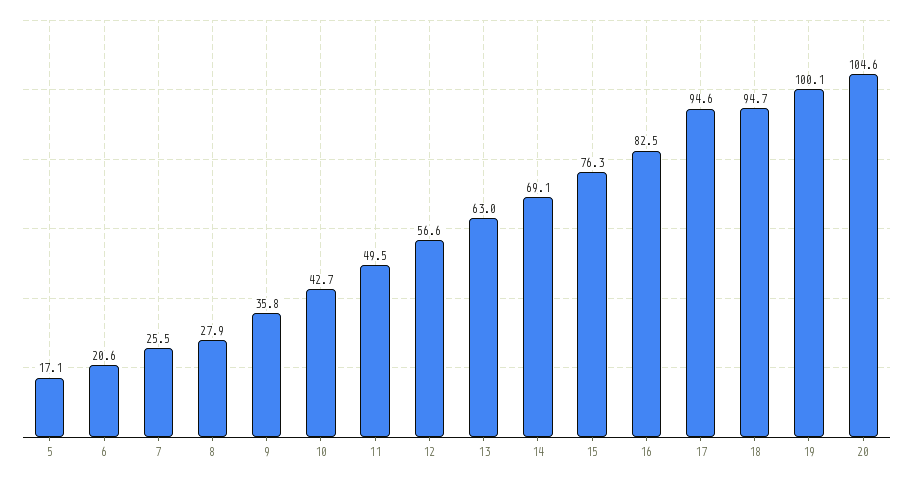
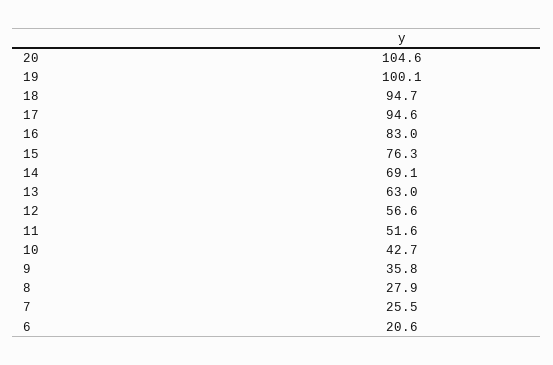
  {
-   "5": 17.1,
    "6": 20.6,
    "7": 25.5,
    "8": 27.9,
    "9": 35.8,
    "10": 42.7,
-   "11": 49.5,
+   "11": 51.6,
    "12": 56.6,
    "13": 63,
    "14": 69.1,
    "15": 76.3,
-   "16": 82.5,
+   "16": 83,
    "17": 94.6,
    "18": 94.7,
    "19": 100.1,
    "20": 104.6
  }

